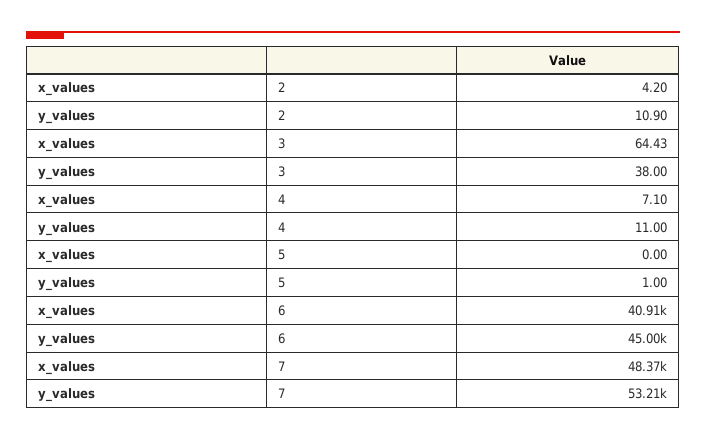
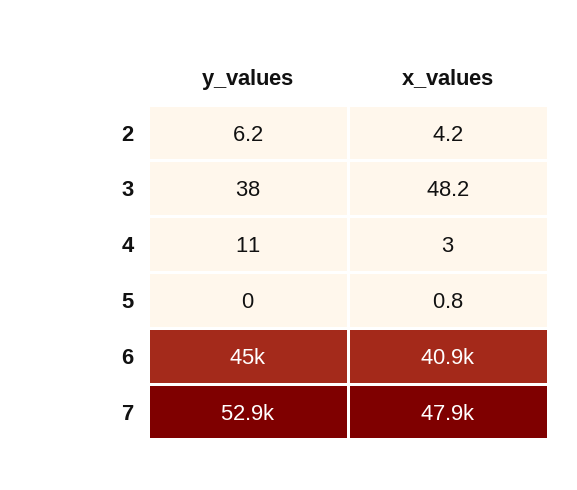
  {
    "x_values": {
      "2": 4.2,
-     "3": 64.43,
+     "3": 48.2,
-     "4": 7.1,
+     "4": 3,
-     "5": 0,
+     "5": 0.8,
      "6": 40910,
-     "7": 48370
+     "7": 47900
    },
    "y_values": {
-     "2": 10.9,
+     "2": 6.2,
      "3": 38,
      "4": 11,
-     "5": 1,
+     "5": 0,
      "6": 45000,
-     "7": 53210
+     "7": 52900
    }
  }

